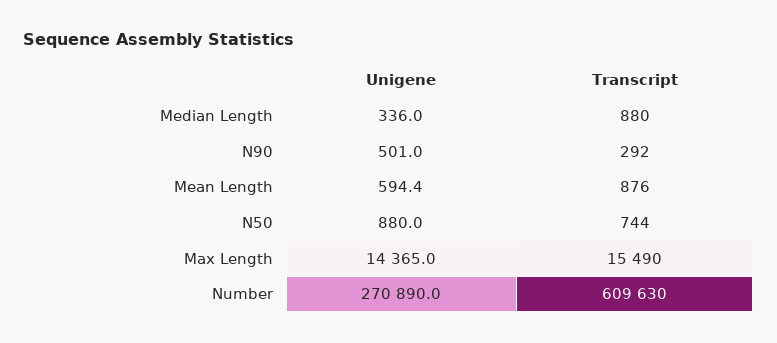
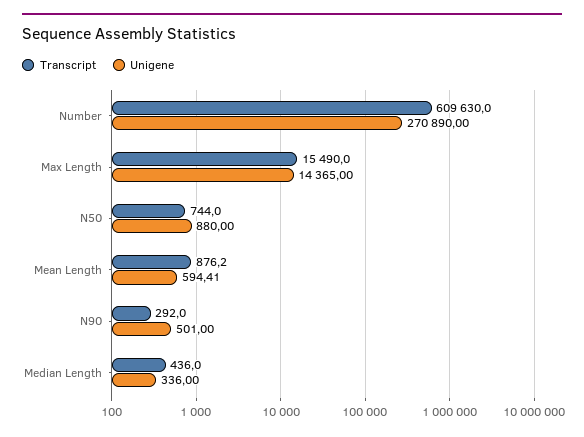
  {
    "Unigene": {
      "Median Length": 336,
      "N90": 501,
      "Mean Length": 594.41,
      "N50": 880,
      "Max Length": 14365,
      "Number": 270890
    },
    "Transcript": {
-     "Median Length": 880,
+     "Median Length": 436,
      "N90": 292,
      "Mean Length": 876.2,
      "N50": 744,
      "Max Length": 15490,
      "Number": 609630
    }
  }

